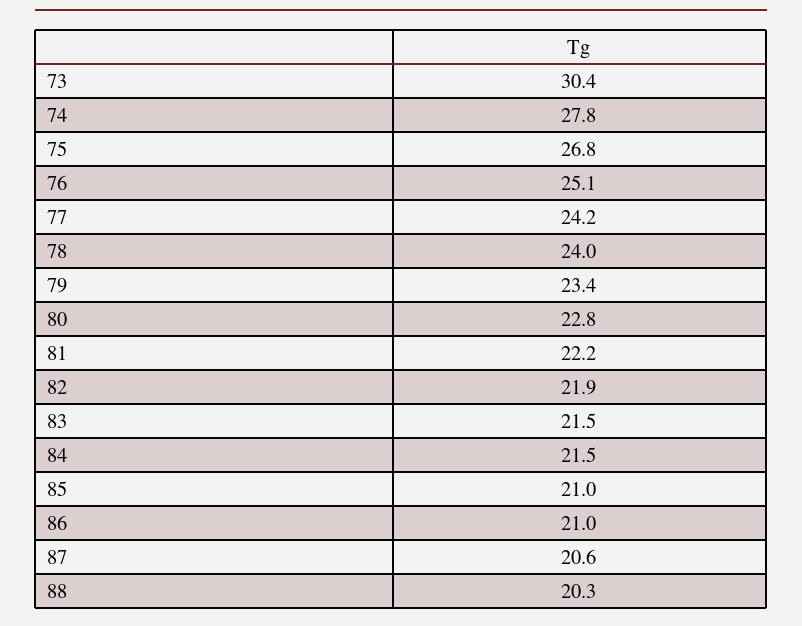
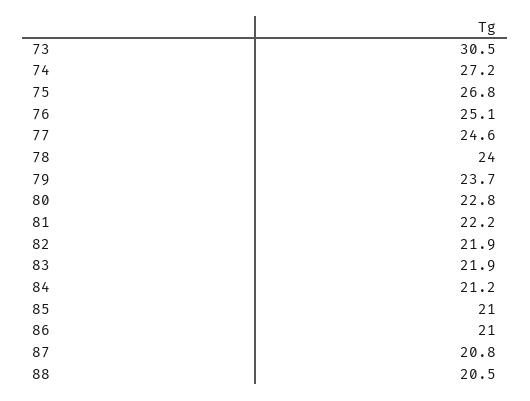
  {
-   "73": 30.4,
+   "73": 30.5,
-   "74": 27.8,
+   "74": 27.2,
    "75": 26.8,
    "76": 25.1,
-   "77": 24.2,
+   "77": 24.6,
    "78": 24,
-   "79": 23.4,
+   "79": 23.7,
    "80": 22.8,
    "81": 22.2,
    "82": 21.9,
-   "83": 21.5,
+   "83": 21.9,
-   "84": 21.5,
+   "84": 21.2,
    "85": 21,
    "86": 21,
-   "87": 20.6,
+   "87": 20.8,
-   "88": 20.3
+   "88": 20.5
  }

